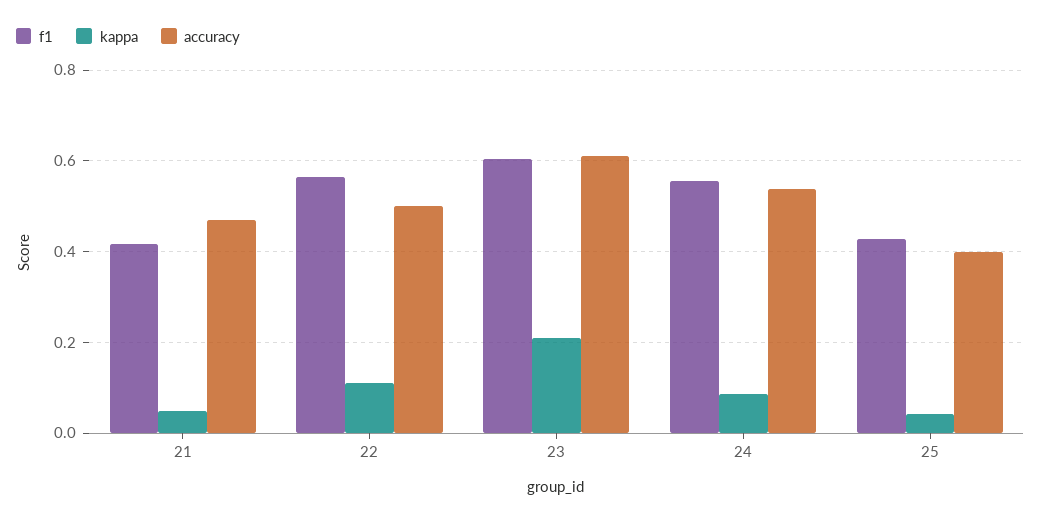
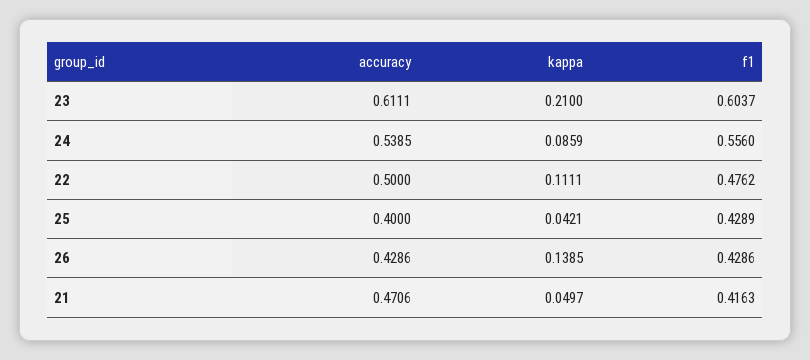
  {
    "f1": {
      "21": 0.4163,
-     "22": 0.56,
+     "22": 0.4762,
      "23": 0.6037,
      "24": 0.556,
-     "25": 0.4289
+     "25": 0.4289,
+     "26": 0.4286
    },
    "kappa": {
      "21": 0.0497,
      "22": 0.1111,
      "23": 0.21,
      "24": 0.0859,
-     "25": 0.0421
+     "25": 0.0421,
+     "26": 0.1385
    },
    "accuracy": {
      "21": 0.4706,
      "22": 0.5,
      "23": 0.6111,
      "24": 0.5385,
-     "25": 0.4
+     "25": 0.4,
+     "26": 0.4286
    }
  }

